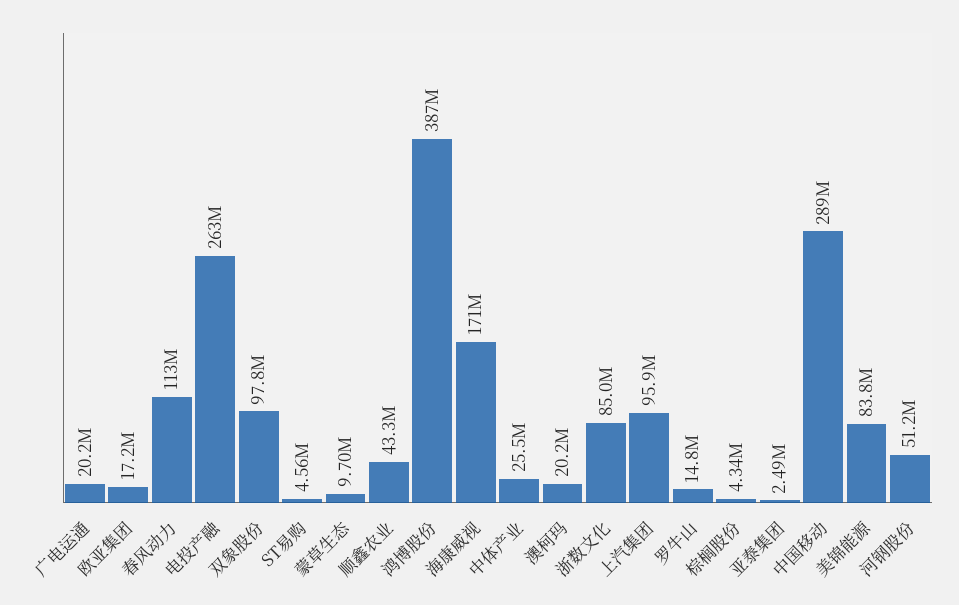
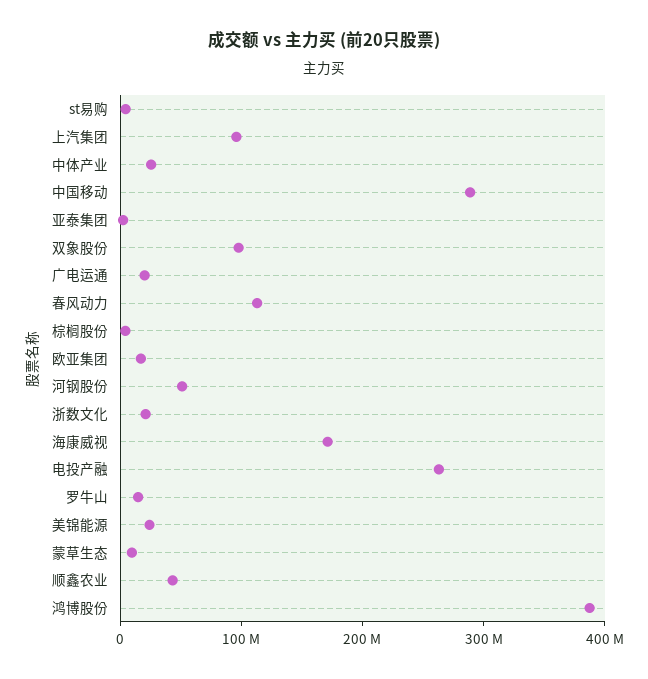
  {
    "广电运通": 20200000,
    "欧亚集团": 17200000,
    "春风动力": 113000000,
    "电投产融": 263000000,
    "双象股份": 97800000,
    "ST易购": 4560000,
    "蒙草生态": 9700000,
    "顺鑫农业": 43300000,
    "鸿博股份": 387000000,
    "海康威视": 171000000,
    "中体产业": 25500000,
-   "澳柯玛": 20200000,
-   "浙数文化": 85000000,
+   "浙数文化": 20000000,
    "上汽集团": 95900000,
    "罗牛山": 14800000,
    "棕榈股份": 4340000,
    "亚泰集团": 2490000,
    "中国移动": 289000000,
-   "美锦能源": 83800000,
+   "美锦能源": 20000000,
    "河钢股份": 51200000
  }

